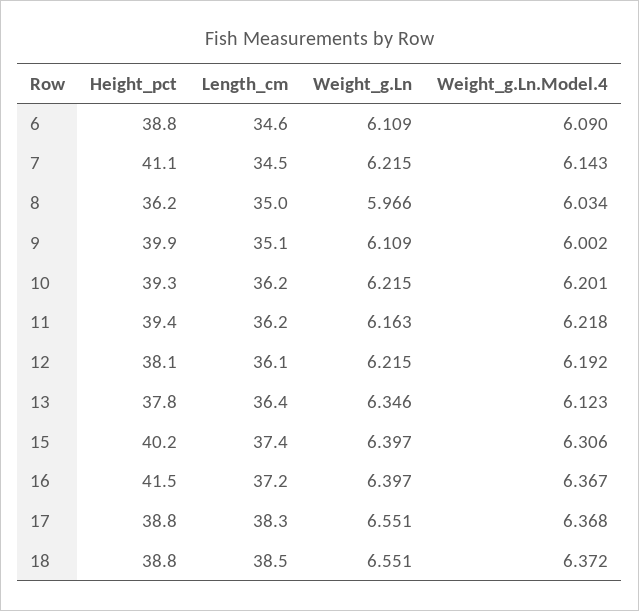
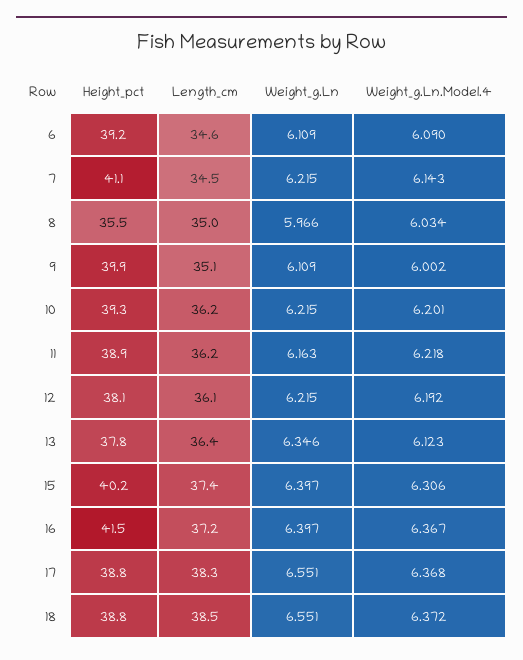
  {
    "Height_pct": {
-     "6": 38.8,
+     "6": 39.2,
      "7": 41.1,
-     "8": 36.2,
+     "8": 35.5,
      "9": 39.9,
      "10": 39.3,
-     "11": 39.4,
+     "11": 38.9,
      "12": 38.1,
      "13": 37.8,
      "15": 40.2,
      "16": 41.5,
      "17": 38.8,
      "18": 38.8
    },
    "Length_cm": {
      "6": 34.6,
      "7": 34.5,
      "8": 35,
      "9": 35.1,
      "10": 36.2,
      "11": 36.2,
      "12": 36.1,
      "13": 36.4,
      "15": 37.4,
      "16": 37.2,
      "17": 38.3,
      "18": 38.5
    },
    "Weight_g.Ln": {
      "6": 6.109,
      "7": 6.215,
      "8": 5.966,
      "9": 6.109,
      "10": 6.215,
      "11": 6.163,
      "12": 6.215,
      "13": 6.346,
      "15": 6.397,
      "16": 6.397,
      "17": 6.551,
      "18": 6.551
    },
    "Weight_g.Ln.Model.4": {
      "6": 6.09,
      "7": 6.143,
      "8": 6.034,
      "9": 6.002,
      "10": 6.201,
      "11": 6.218,
      "12": 6.192,
      "13": 6.123,
      "15": 6.306,
      "16": 6.367,
      "17": 6.368,
      "18": 6.372
    }
  }

